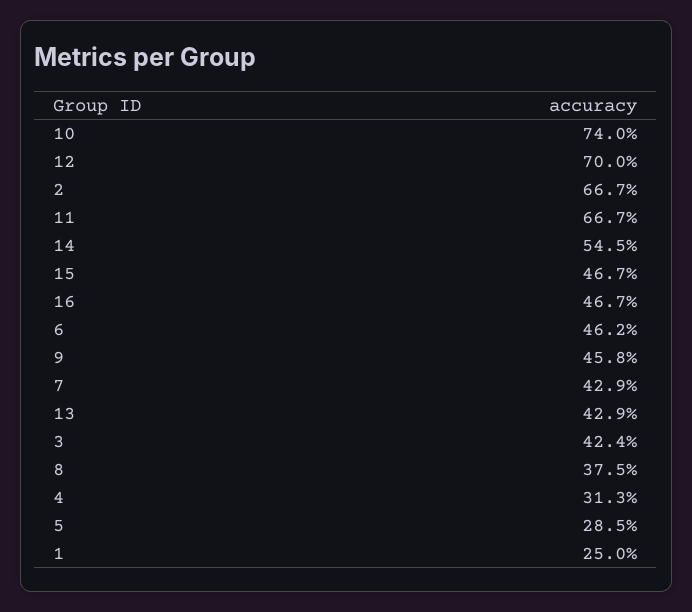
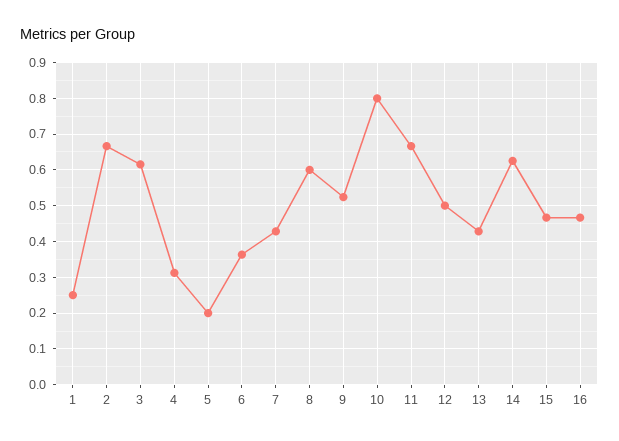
  {
-   "10": 0.74,
+   "10": 0.8,
-   "12": 0.7,
+   "12": 0.5,
    "2": 0.667,
    "11": 0.667,
-   "14": 0.545,
+   "14": 0.62,
    "15": 0.467,
    "16": 0.467,
-   "6": 0.462,
+   "6": 0.36,
-   "9": 0.458,
+   "9": 0.52,
    "7": 0.429,
    "13": 0.429,
-   "3": 0.424,
+   "3": 0.62,
-   "8": 0.375,
+   "8": 0.6,
    "4": 0.313,
-   "5": 0.285,
+   "5": 0.2,
    "1": 0.25
  }

